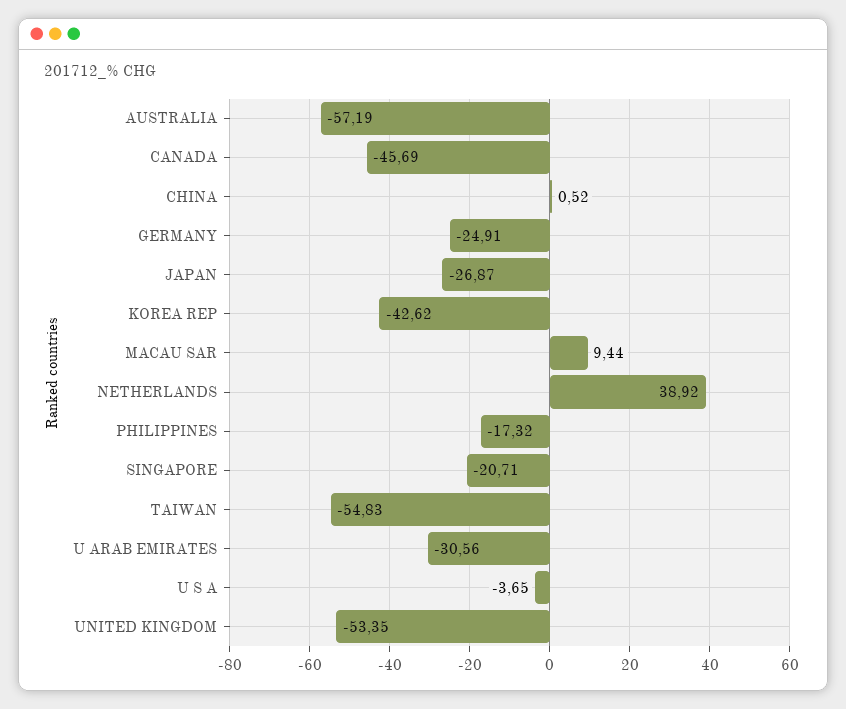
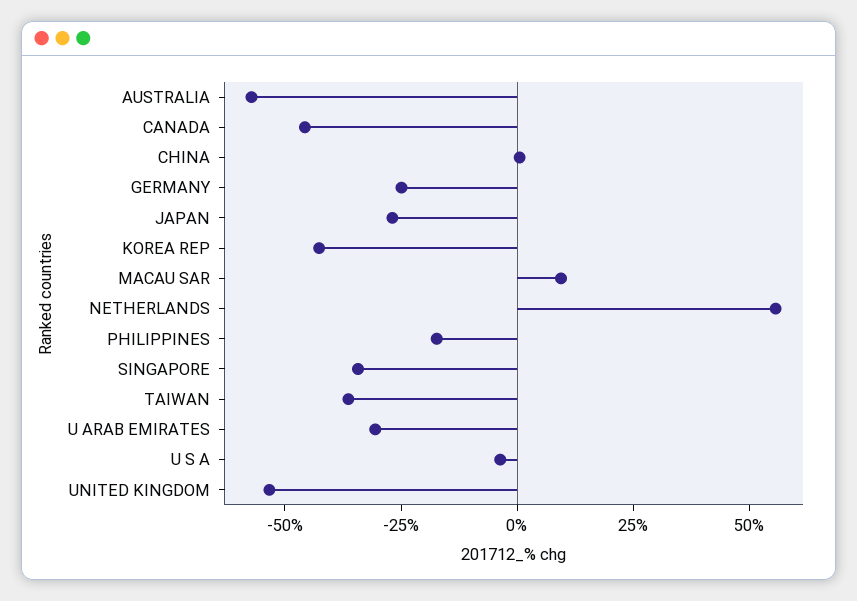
  {
    "AUSTRALIA": -57.19,
    "CANADA": -45.69,
    "CHINA": 0.52,
    "GERMANY": -24.91,
    "JAPAN": -26.87,
    "KOREA REP": -42.62,
    "MACAU SAR": 9.44,
-   "NETHERLANDS": 38.92,
+   "NETHERLANDS": 55,
    "PHILIPPINES": -17.32,
-   "SINGAPORE": -20.71,
+   "SINGAPORE": -35,
-   "TAIWAN": -54.83,
+   "TAIWAN": -35,
    "U ARAB EMIRATES": -30.56,
    "U S A": -3.65,
    "UNITED KINGDOM": -53.35
  }

